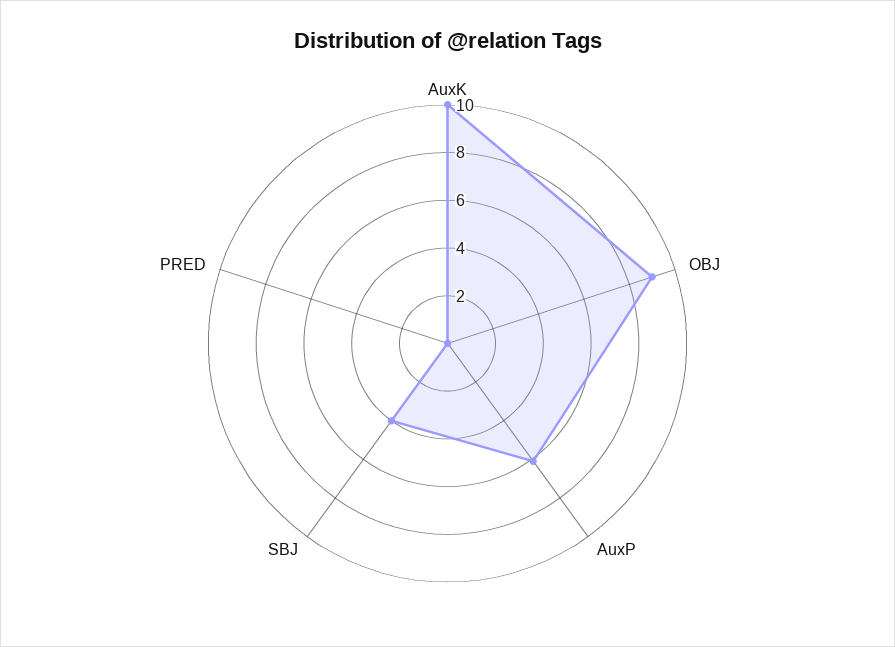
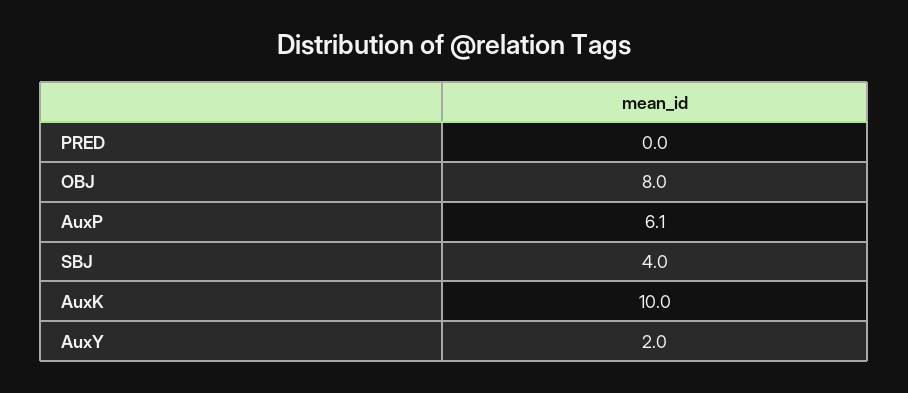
  {
    "AuxK": 10,
-   "OBJ": 9,
+   "OBJ": 8,
    "AuxP": 6.1,
    "SBJ": 4,
-   "PRED": 0
+   "PRED": 0,
+   "AuxY": 2
  }

